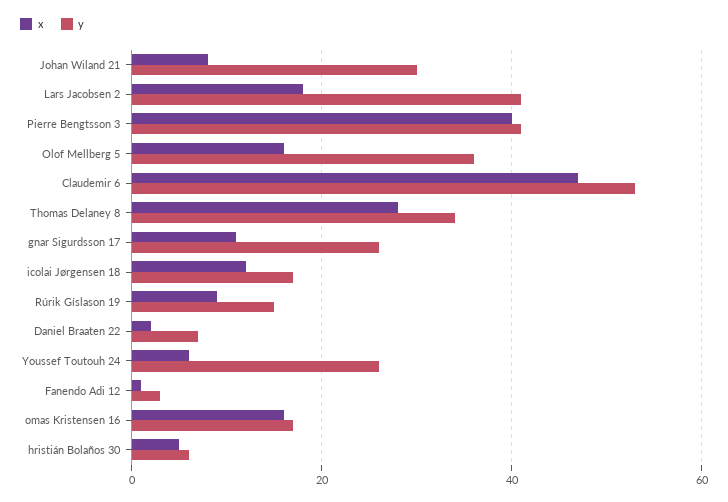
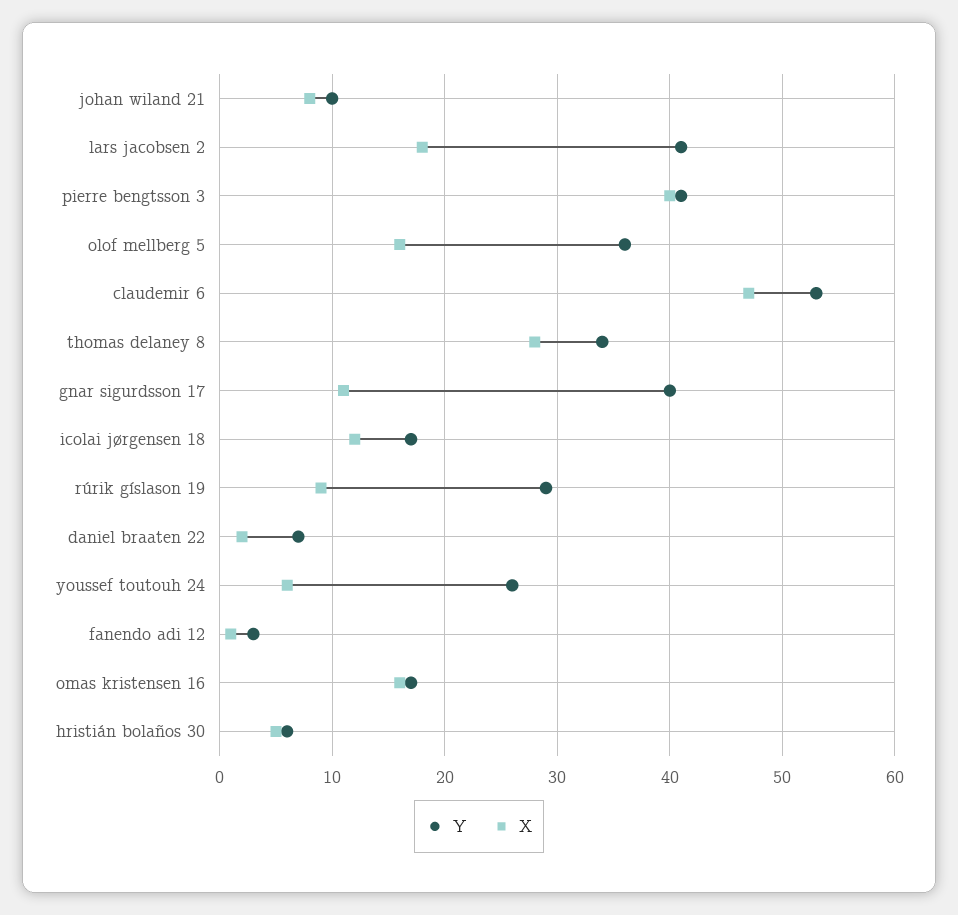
  {
    "x": {
      "Johan Wiland 21": 8,
      "Lars Jacobsen 2": 18,
      "Pierre Bengtsson 3": 40,
      "Olof Mellberg 5": 16,
      "Claudemir 6": 47,
      "Thomas Delaney 8": 28,
      "gnar Sigurdsson 17": 11,
      "icolai Jørgensen 18": 12,
      "Rúrik Gíslason 19": 9,
      "Daniel Braaten 22": 2,
      "Youssef Toutouh 24": 6,
      "Fanendo Adi 12": 1,
      "omas Kristensen 16": 16,
      "hristián Bolaños 30": 5
    },
    "y": {
-     "Johan Wiland 21": 30,
+     "Johan Wiland 21": 10,
      "Lars Jacobsen 2": 41,
      "Pierre Bengtsson 3": 41,
      "Olof Mellberg 5": 36,
      "Claudemir 6": 53,
      "Thomas Delaney 8": 34,
-     "gnar Sigurdsson 17": 25,
+     "gnar Sigurdsson 17": 40,
      "icolai Jørgensen 18": 17,
-     "Rúrik Gíslason 19": 15,
+     "Rúrik Gíslason 19": 29,
      "Daniel Braaten 22": 7,
      "Youssef Toutouh 24": 26,
      "Fanendo Adi 12": 3,
      "omas Kristensen 16": 17,
      "hristián Bolaños 30": 6
    }
  }

